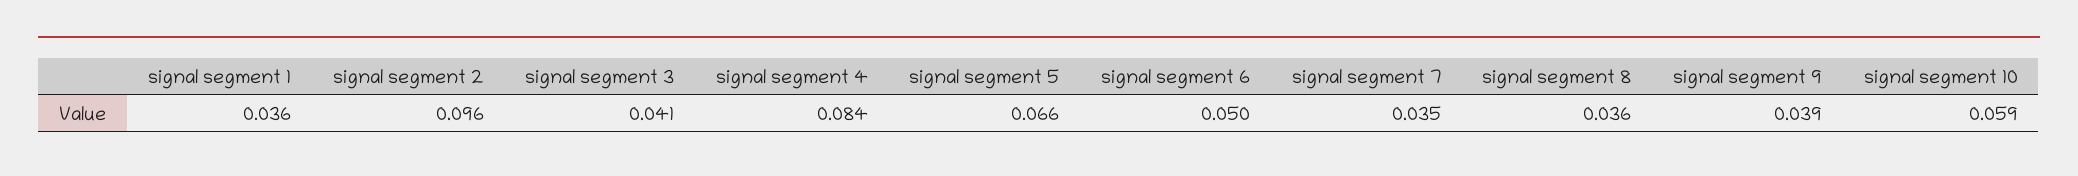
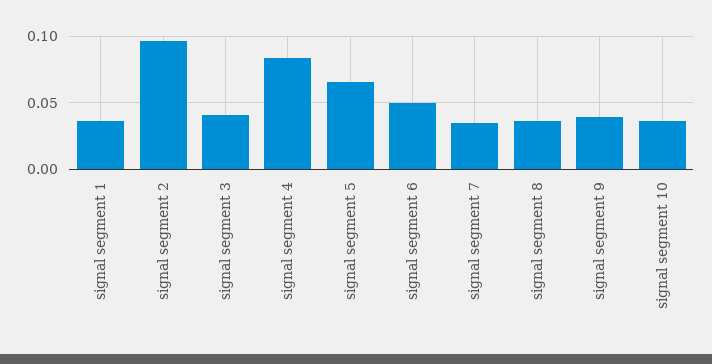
  {
    "signal segment 1": 0.036,
    "signal segment 2": 0.096,
    "signal segment 3": 0.041,
    "signal segment 4": 0.084,
    "signal segment 5": 0.066,
    "signal segment 6": 0.05,
    "signal segment 7": 0.035,
    "signal segment 8": 0.036,
    "signal segment 9": 0.039,
-   "signal segment 10": 0.059
+   "signal segment 10": 0.035
  }

